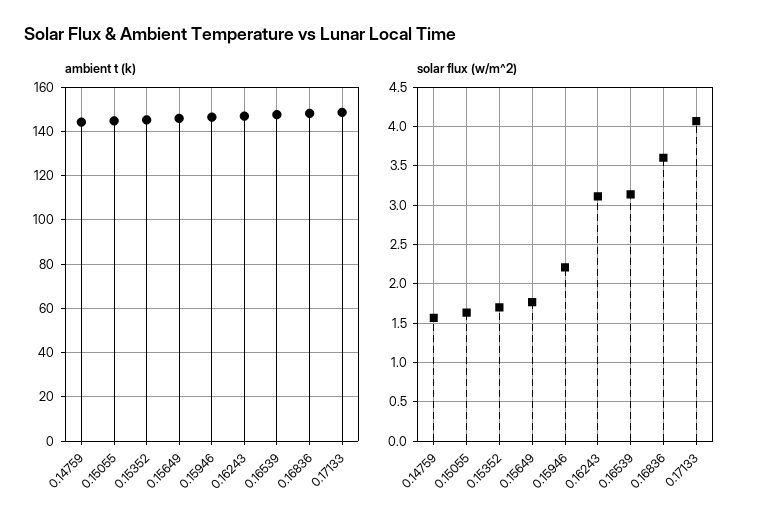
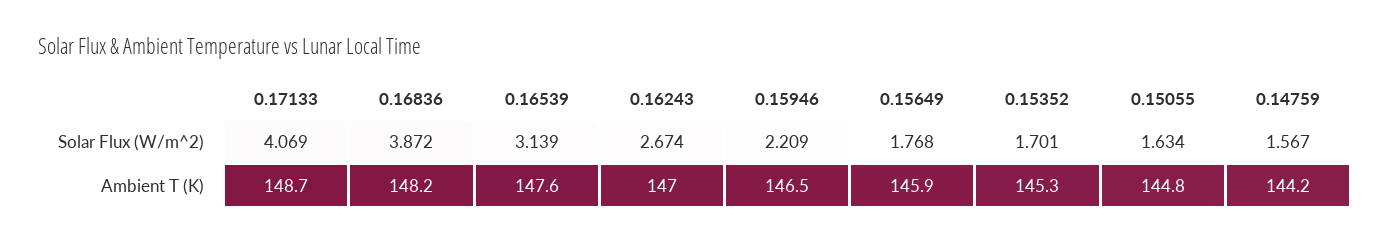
  {
    "ambient t (k)": {
      "0.14759": 144.2,
      "0.15055": 144.8,
      "0.15352": 145.3,
      "0.15649": 145.9,
      "0.15946": 146.5,
      "0.16243": 147,
      "0.16539": 147.6,
      "0.16836": 148.2,
      "0.17133": 148.7
    },
    "solar flux (w/m^2)": {
      "0.14759": 1.567,
      "0.15055": 1.634,
      "0.15352": 1.701,
      "0.15649": 1.768,
      "0.15946": 2.209,
-     "0.16243": 3.1,
+     "0.16243": 2.674,
      "0.16539": 3.139,
-     "0.16836": 3.6,
+     "0.16836": 3.872,
      "0.17133": 4.069
    }
  }

